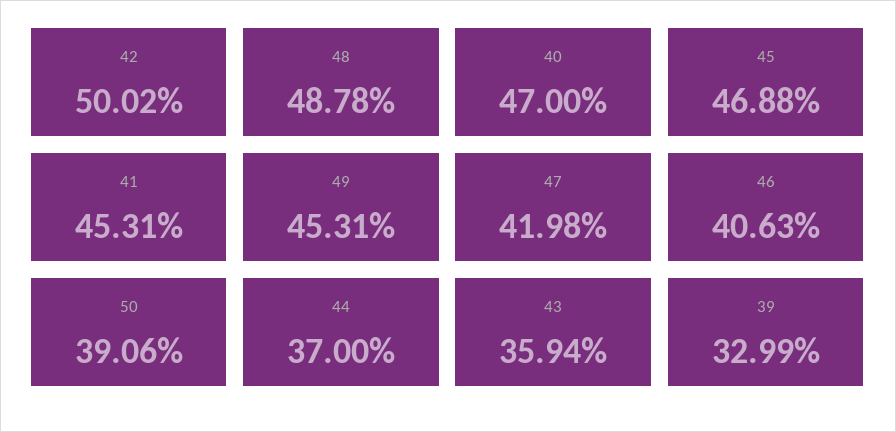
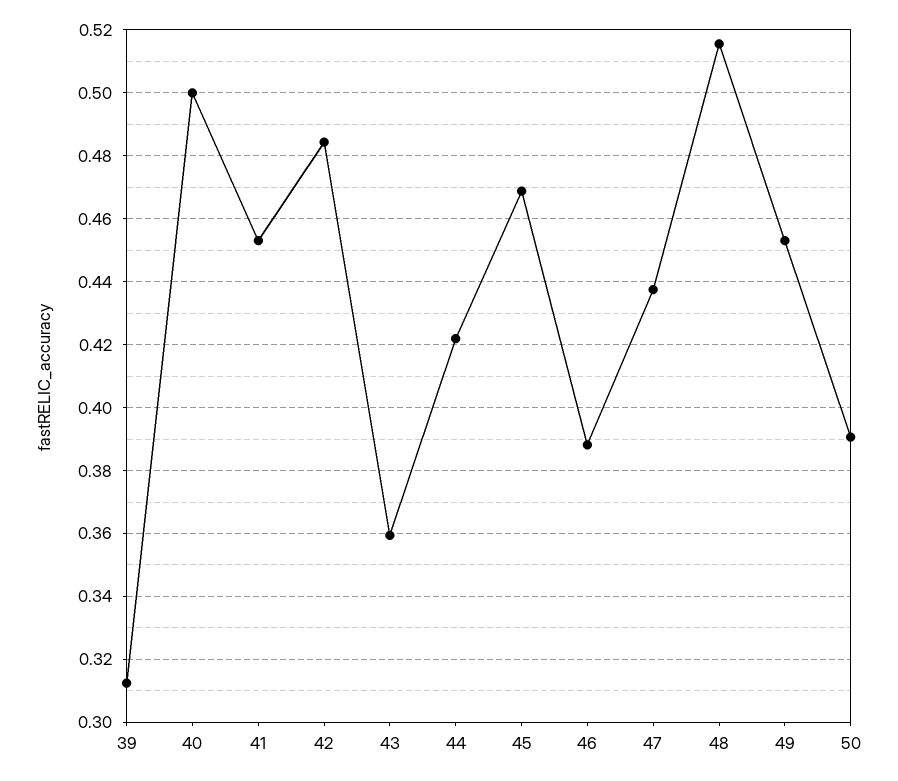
  {
-   "42": 0.5002,
+   "42": 0.484,
-   "48": 0.4878,
+   "48": 0.516,
-   "40": 0.47,
+   "40": 0.5,
    "45": 0.4688,
    "41": 0.4531,
    "49": 0.4531,
-   "47": 0.4198,
+   "47": 0.438,
-   "46": 0.4063,
+   "46": 0.388,
    "50": 0.3906,
-   "44": 0.37,
+   "44": 0.422,
    "43": 0.3594,
-   "39": 0.3299
+   "39": 0.312
  }

